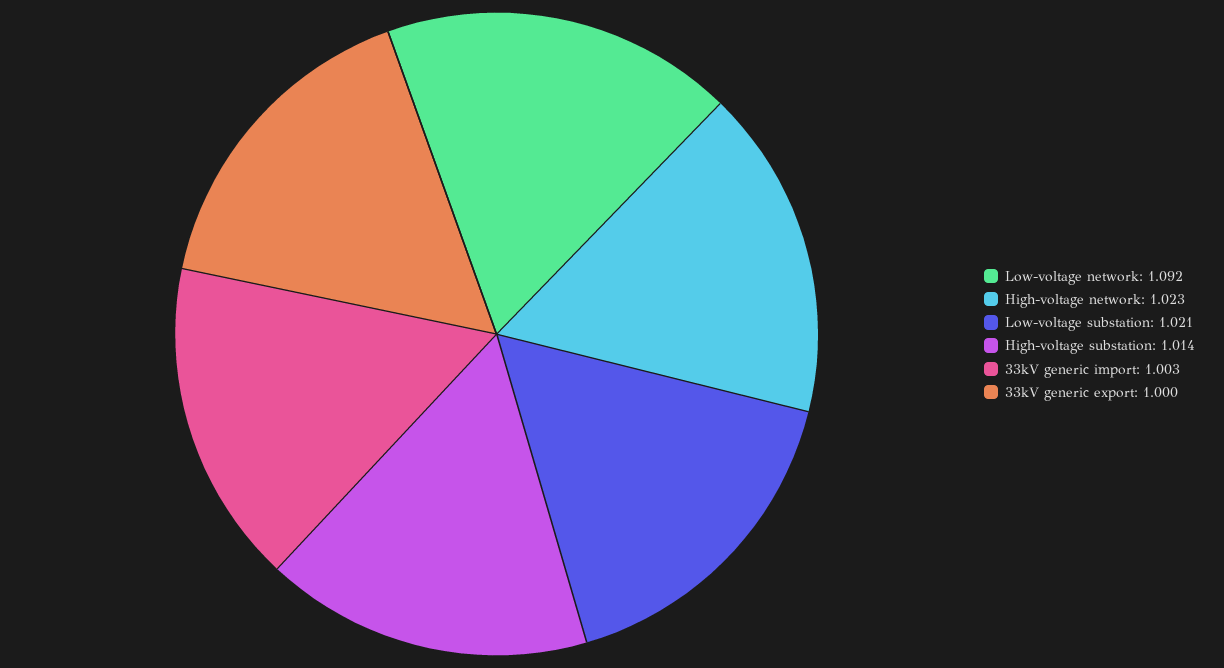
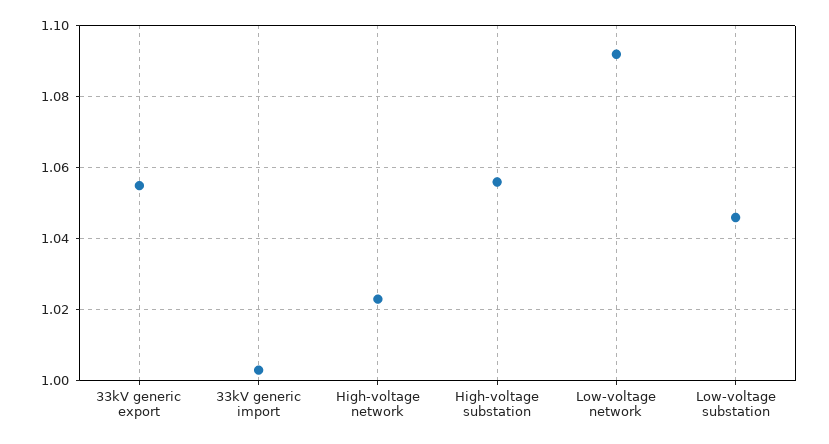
  {
    "Low-voltage network": 1.092,
    "High-voltage network": 1.023,
-   "Low-voltage substation": 1.021,
+   "Low-voltage substation": 1.045,
-   "High-voltage substation": 1.014,
+   "High-voltage substation": 1.055,
    "33kV generic import": 1.003,
-   "33kV generic export": 1
+   "33kV generic export": 1.055
  }

